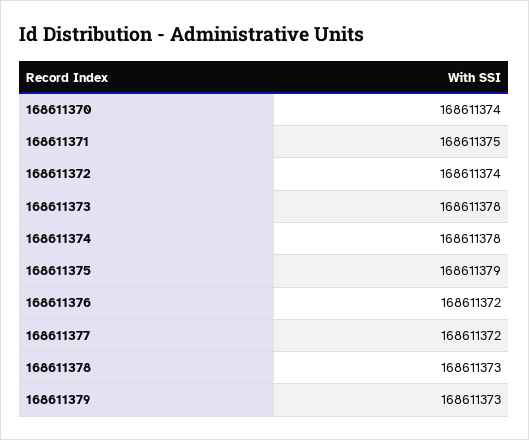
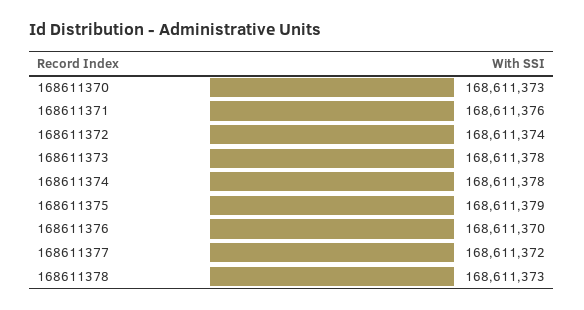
  {
-   "168611370": 168611374,
+   "168611370": 168611373,
-   "168611371": 168611375,
+   "168611371": 168611376,
    "168611372": 168611374,
    "168611373": 168611378,
    "168611374": 168611378,
    "168611375": 168611379,
-   "168611376": 168611372,
+   "168611376": 168611370,
    "168611377": 168611372,
-   "168611378": 168611373,
+   "168611378": 168611373
-   "168611379": 168611373
  }

